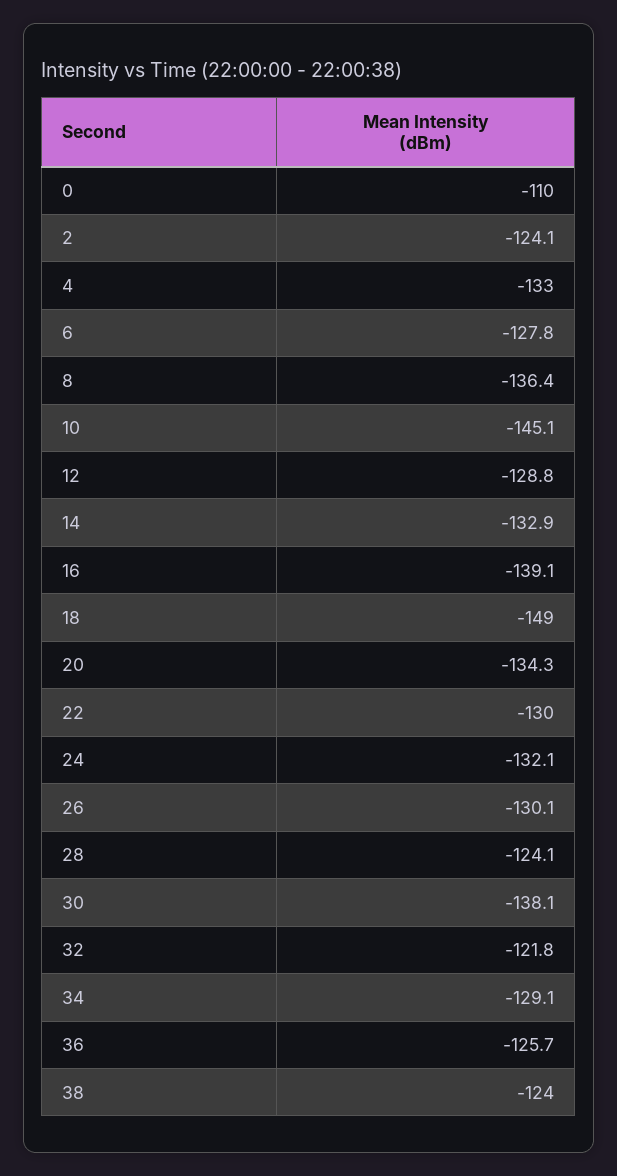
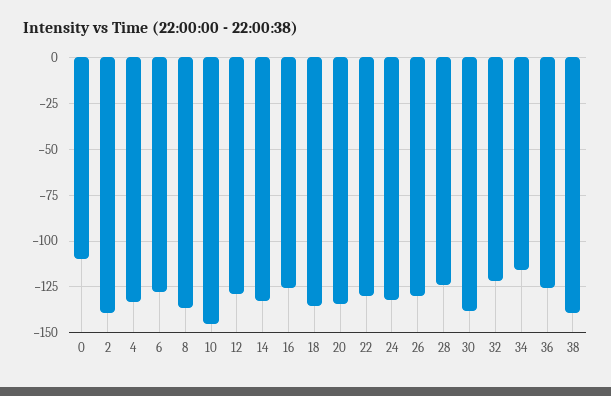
  {
    "0": -110,
-   "2": -124.1,
+   "2": -140,
    "4": -133,
    "6": -127.8,
    "8": -136.4,
    "10": -145.1,
    "12": -128.8,
    "14": -132.9,
-   "16": -139.1,
+   "16": -125,
-   "18": -149,
+   "18": -135,
    "20": -134.3,
    "22": -130,
    "24": -132.1,
    "26": -130.1,
    "28": -124.1,
    "30": -138.1,
    "32": -121.8,
-   "34": -129.1,
+   "34": -115,
    "36": -125.7,
-   "38": -124
+   "38": -140
  }

